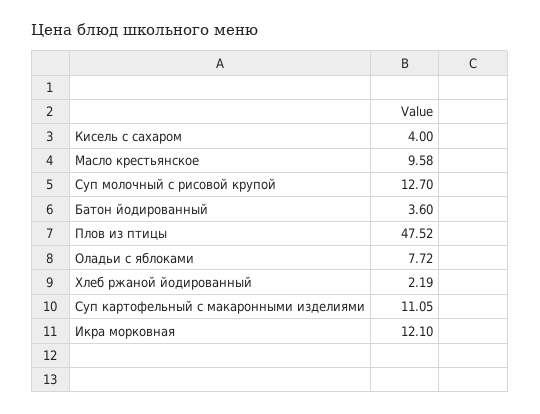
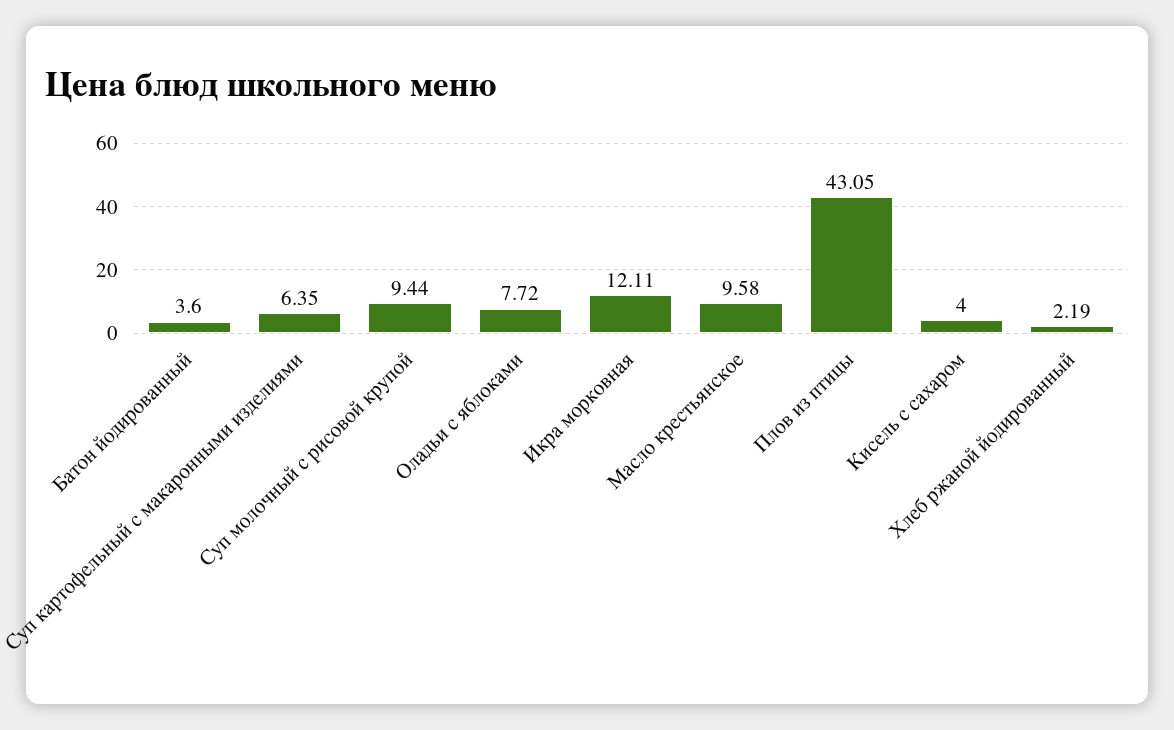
  {
    "Кисель с сахаром": 4,
    "Масло крестьянское": 9.58,
-   "Суп молочный с рисовой крупой": 12.7,
+   "Суп молочный с рисовой крупой": 9.44,
    "Батон йодированный": 3.6,
-   "Плов из птицы": 47.52,
+   "Плов из птицы": 43.05,
    "Оладьи с яблоками": 7.72,
    "Хлеб ржаной йодированный": 2.19,
-   "Суп картофельный с макаронными изделиями": 11.05,
+   "Суп картофельный с макаронными изделиями": 6.35,
-   "Икра морковная": 12.1
+   "Икра морковная": 12.11
  }

